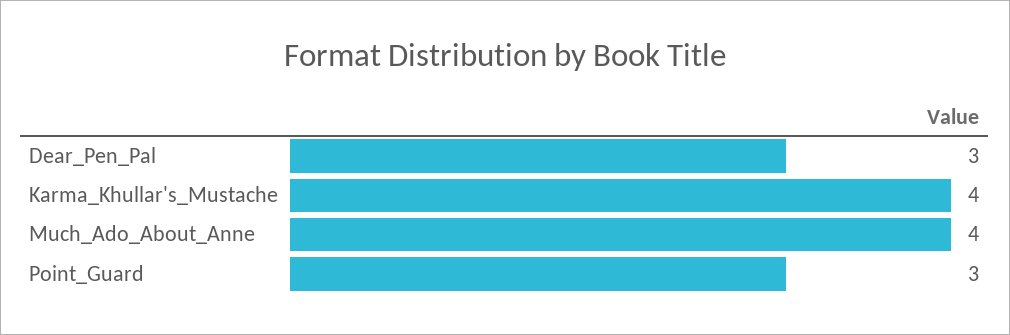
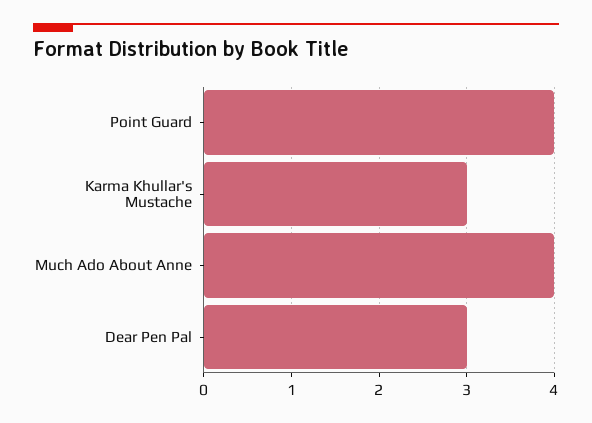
  {
    "Dear_Pen_Pal": 3,
-   "Karma_Khullar's_Mustache": 4,
+   "Karma_Khullar's_Mustache": 3,
    "Much_Ado_About_Anne": 4,
-   "Point_Guard": 3
+   "Point_Guard": 4
  }

